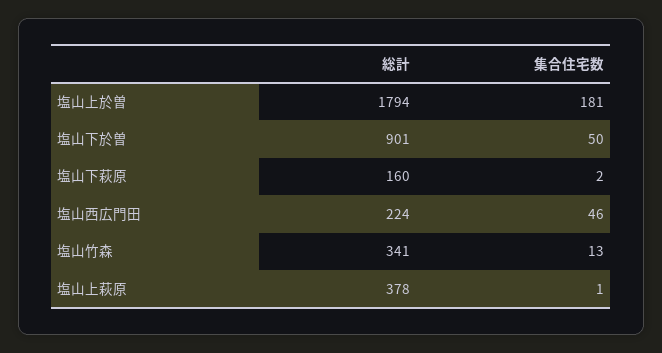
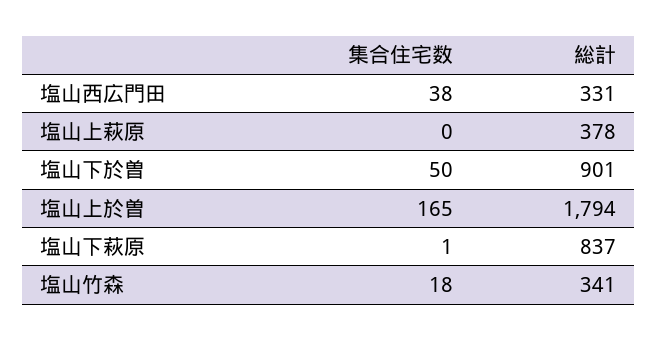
  {
    "総計": {
      "塩山上於曽": 1794,
      "塩山下於曽": 901,
-     "塩山下萩原": 160,
+     "塩山下萩原": 837,
-     "塩山西広門田": 224,
+     "塩山西広門田": 331,
      "塩山竹森": 341,
      "塩山上萩原": 378
    },
    "集合住宅数": {
-     "塩山上於曽": 181,
+     "塩山上於曽": 165,
      "塩山下於曽": 50,
-     "塩山下萩原": 2,
+     "塩山下萩原": 1,
-     "塩山西広門田": 46,
+     "塩山西広門田": 38,
-     "塩山竹森": 13,
+     "塩山竹森": 18,
-     "塩山上萩原": 1
+     "塩山上萩原": 0
    }
  }

